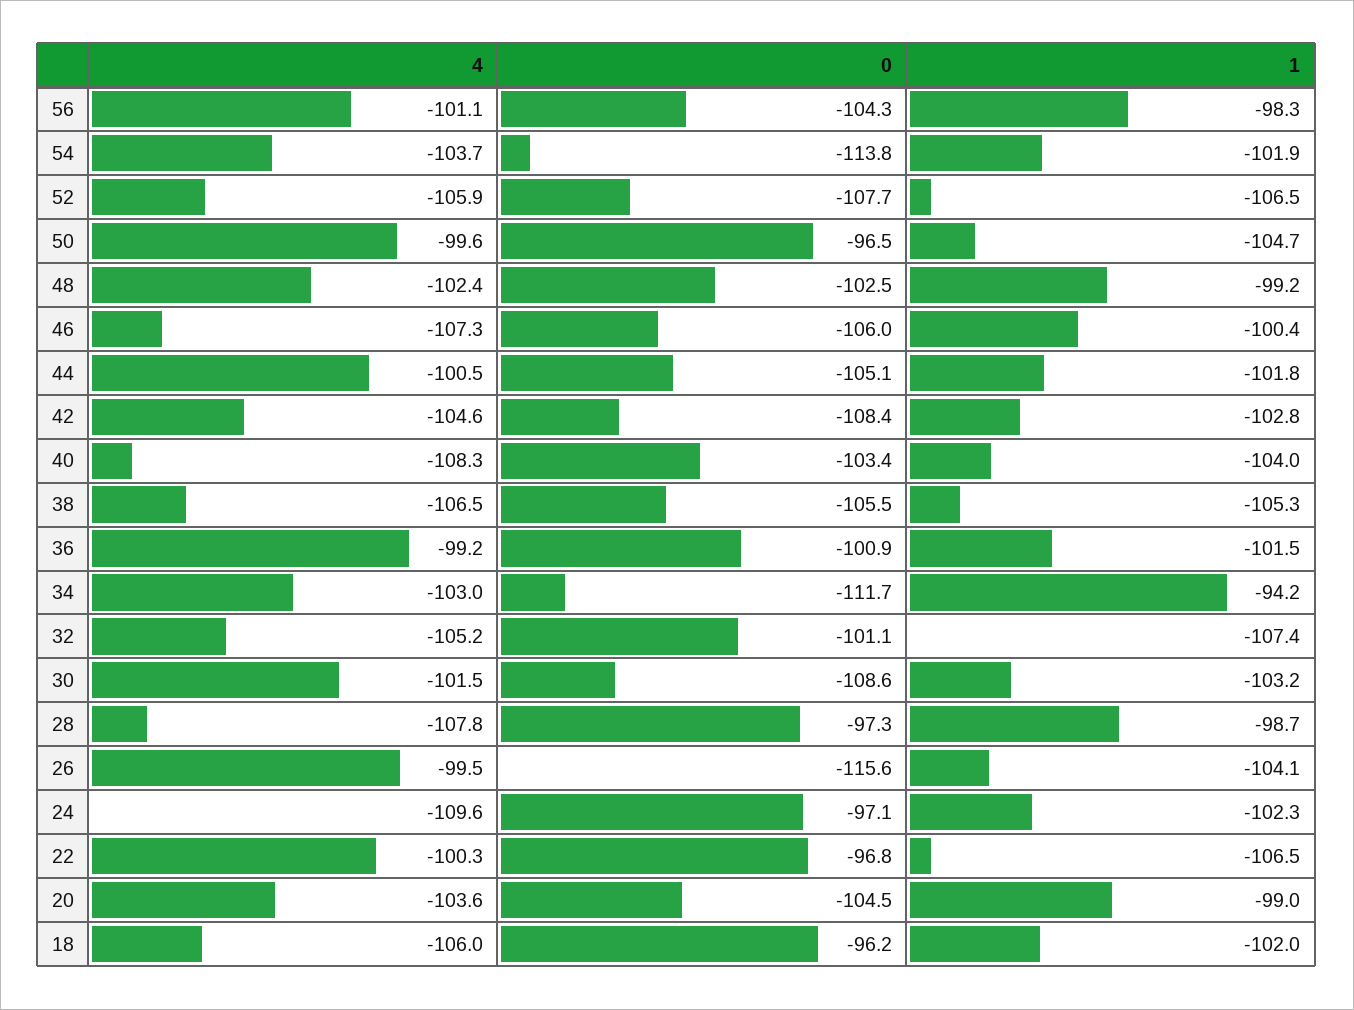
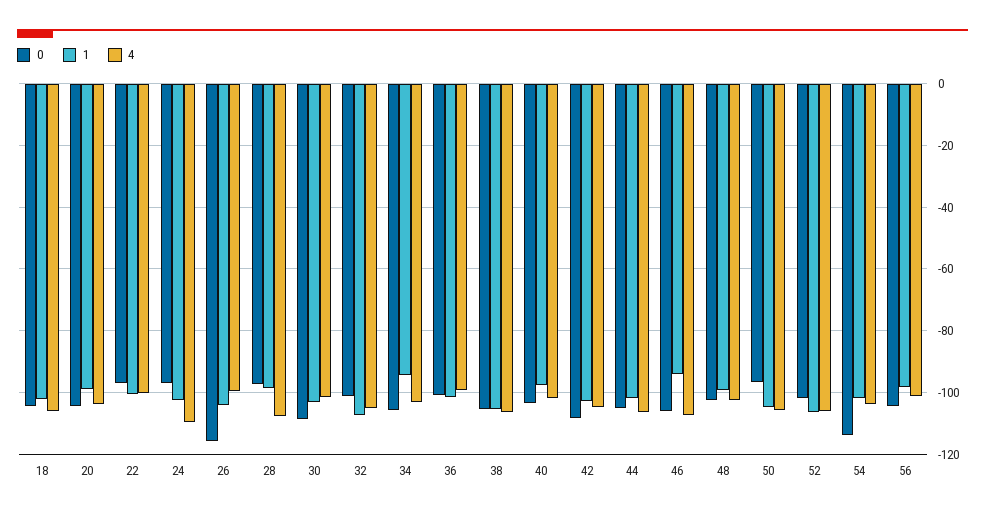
  {
    "4": {
      "56": -101.1,
      "54": -103.7,
      "52": -105.9,
-     "50": -99.6,
+     "50": -106,
      "48": -102.4,
      "46": -107.3,
-     "44": -100.5,
+     "44": -106,
      "42": -104.6,
-     "40": -108.3,
+     "40": -102,
      "38": -106.5,
      "36": -99.2,
      "34": -103,
      "32": -105.2,
      "30": -101.5,
      "28": -107.8,
      "26": -99.5,
      "24": -109.6,
      "22": -100.3,
      "20": -103.6,
      "18": -106
    },
    "0": {
      "56": -104.3,
      "54": -113.8,
-     "52": -107.7,
+     "52": -102,
      "50": -96.5,
      "48": -102.5,
      "46": -106,
      "44": -105.1,
      "42": -108.4,
      "40": -103.4,
      "38": -105.5,
      "36": -100.9,
-     "34": -111.7,
+     "34": -106,
      "32": -101.1,
      "30": -108.6,
      "28": -97.3,
      "26": -115.6,
      "24": -97.1,
      "22": -96.8,
      "20": -104.5,
-     "18": -96.2
+     "18": -104
    },
    "1": {
      "56": -98.3,
      "54": -101.9,
      "52": -106.5,
      "50": -104.7,
      "48": -99.2,
-     "46": -100.4,
+     "46": -94,
      "44": -101.8,
      "42": -102.8,
-     "40": -104,
+     "40": -98,
      "38": -105.3,
      "36": -101.5,
      "34": -94.2,
      "32": -107.4,
      "30": -103.2,
      "28": -98.7,
      "26": -104.1,
      "24": -102.3,
-     "22": -106.5,
+     "22": -100,
      "20": -99,
      "18": -102
    }
  }

